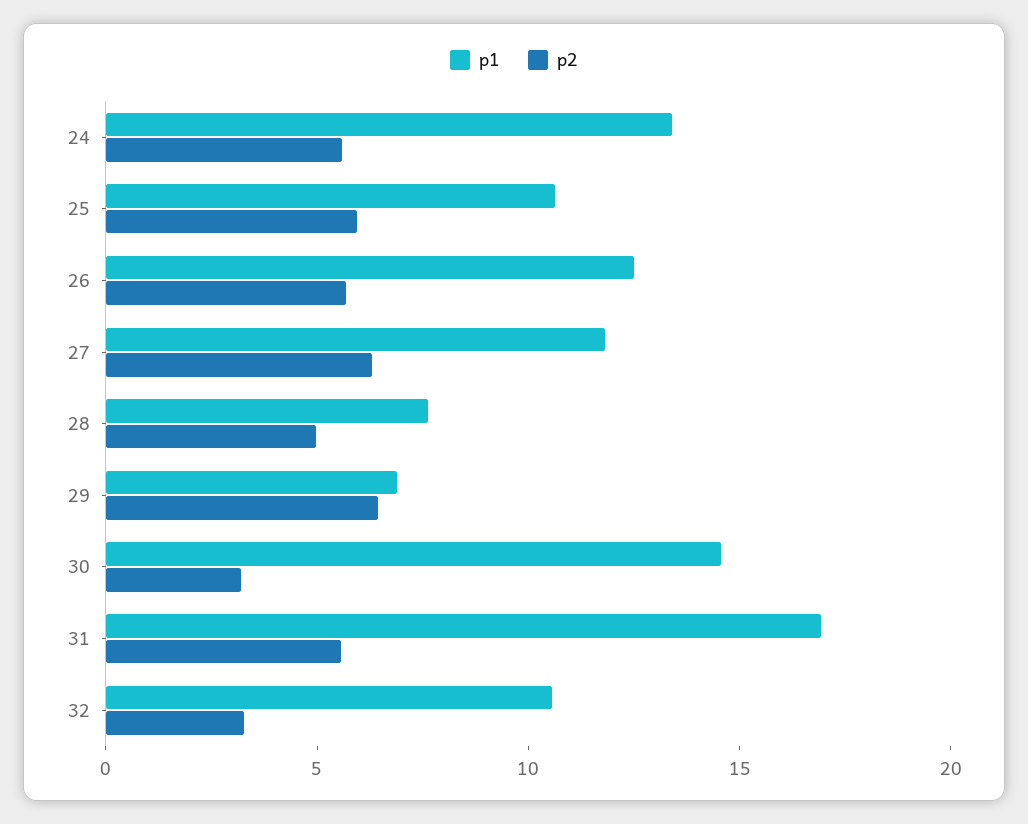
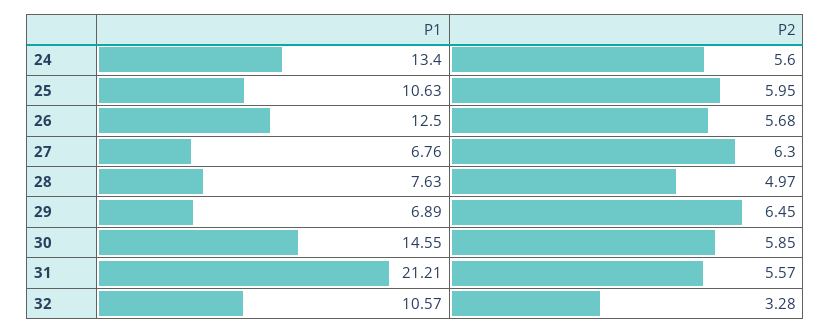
  {
    "p1": {
      "24": 13.4,
      "25": 10.63,
      "26": 12.5,
-     "27": 12,
+     "27": 6.76,
      "28": 7.63,
      "29": 6.89,
      "30": 14.55,
-     "31": 17,
+     "31": 21.21,
      "32": 10.57
    },
    "p2": {
      "24": 5.6,
      "25": 5.95,
      "26": 5.68,
      "27": 6.3,
      "28": 4.97,
      "29": 6.45,
-     "30": 3,
+     "30": 5.85,
      "31": 5.57,
      "32": 3.28
    }
  }

